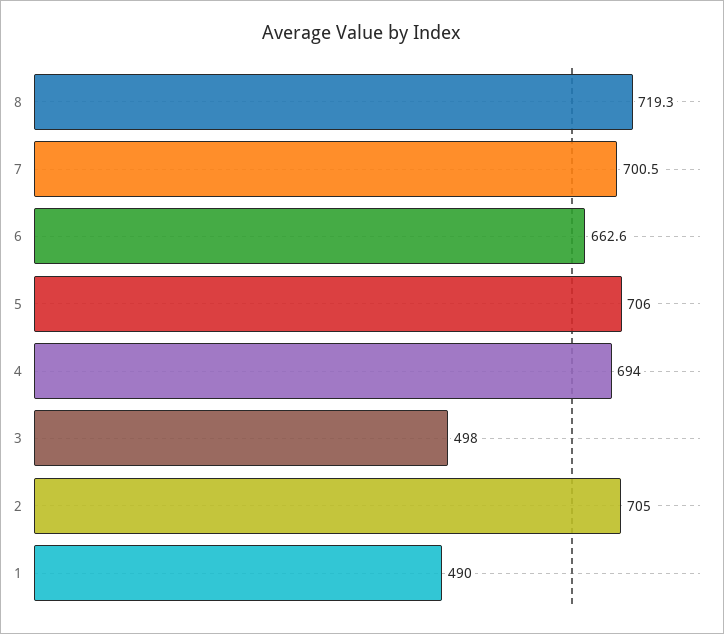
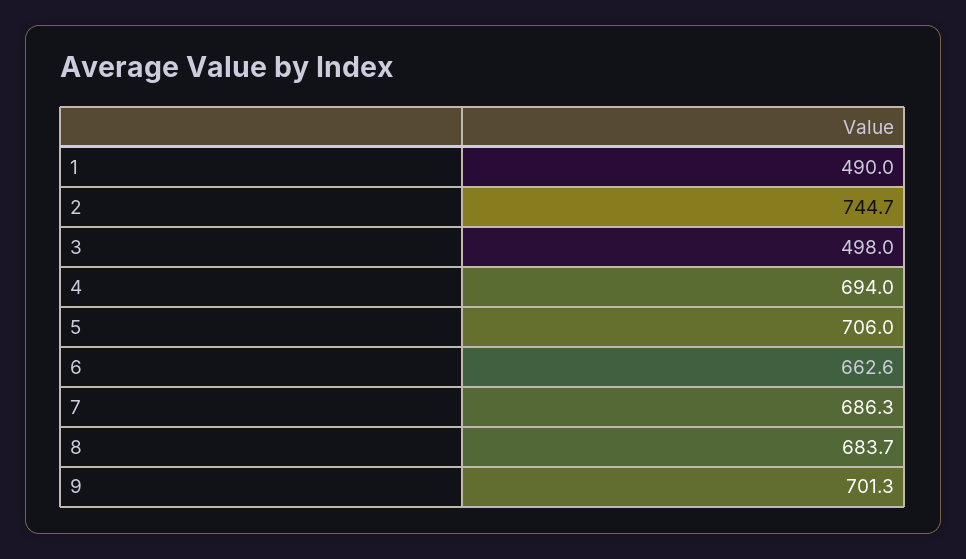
  {
-   "8": 719.3,
+   "8": 683.7,
-   "7": 700.5,
+   "7": 686.3,
    "6": 662.6,
    "5": 706,
    "4": 694,
    "3": 498,
-   "2": 705,
+   "2": 744.7,
-   "1": 490
+   "1": 490,
+   "9": 701.3
  }

